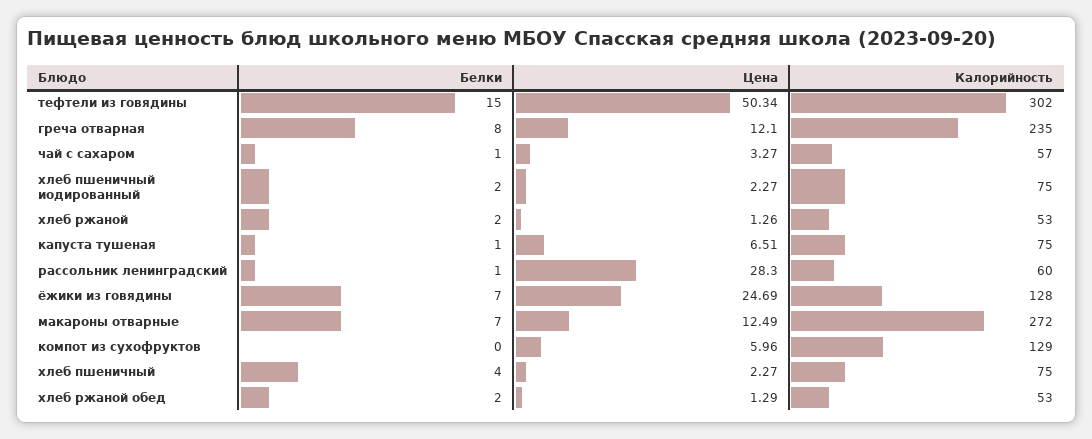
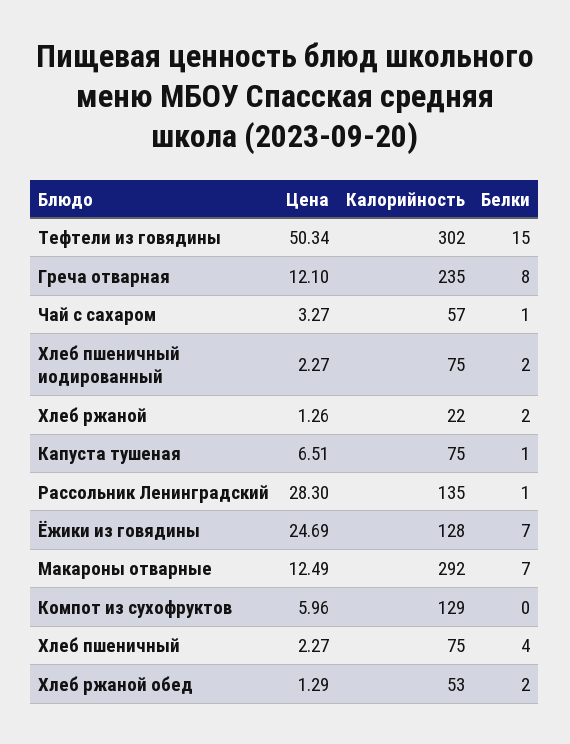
  {
    "Белки": {
      "тефтели из говядины": 15,
      "греча отварная": 8,
      "чай с сахаром": 1,
      "хлеб пшеничный иодированный": 2,
      "хлеб ржаной": 2,
      "капуста тушеная": 1,
      "рассольник ленинградский": 1,
      "ёжики из говядины": 7,
      "макароны отварные": 7,
      "компот из сухофруктов": 0,
      "хлеб пшеничный": 4,
      "хлеб ржаной обед": 2
    },
    "Цена": {
      "тефтели из говядины": 50.34,
      "греча отварная": 12.1,
      "чай с сахаром": 3.27,
      "хлеб пшеничный иодированный": 2.27,
      "хлеб ржаной": 1.26,
      "капуста тушеная": 6.51,
      "рассольник ленинградский": 28.3,
      "ёжики из говядины": 24.69,
      "макароны отварные": 12.49,
      "компот из сухофруктов": 5.96,
      "хлеб пшеничный": 2.27,
      "хлеб ржаной обед": 1.29
    },
    "Калорийность": {
      "тефтели из говядины": 302,
      "греча отварная": 235,
      "чай с сахаром": 57,
      "хлеб пшеничный иодированный": 75,
-     "хлеб ржаной": 53,
+     "хлеб ржаной": 22,
      "капуста тушеная": 75,
-     "рассольник ленинградский": 60,
+     "рассольник ленинградский": 135,
      "ёжики из говядины": 128,
-     "макароны отварные": 272,
+     "макароны отварные": 292,
      "компот из сухофруктов": 129,
      "хлеб пшеничный": 75,
      "хлеб ржаной обед": 53
    }
  }

